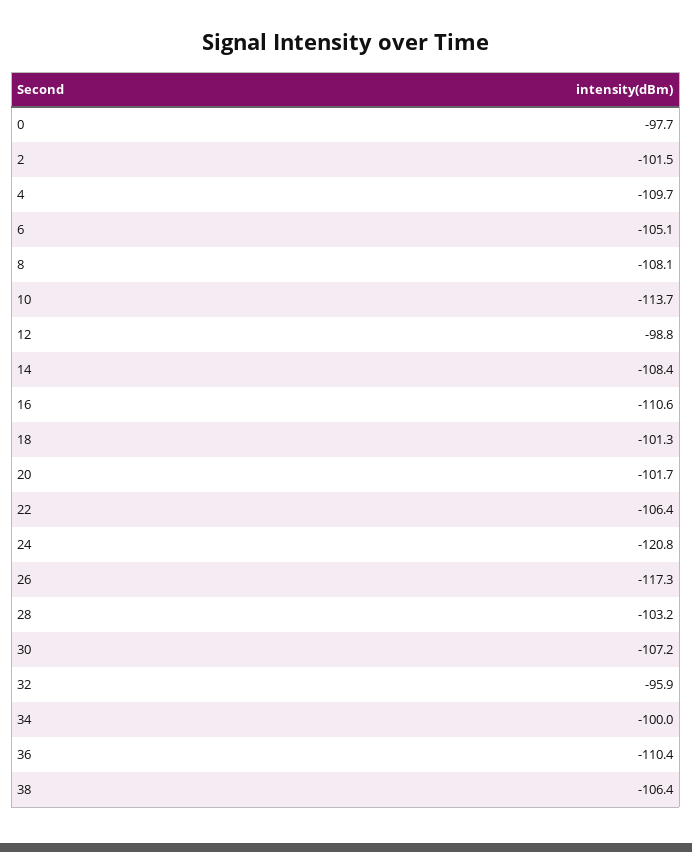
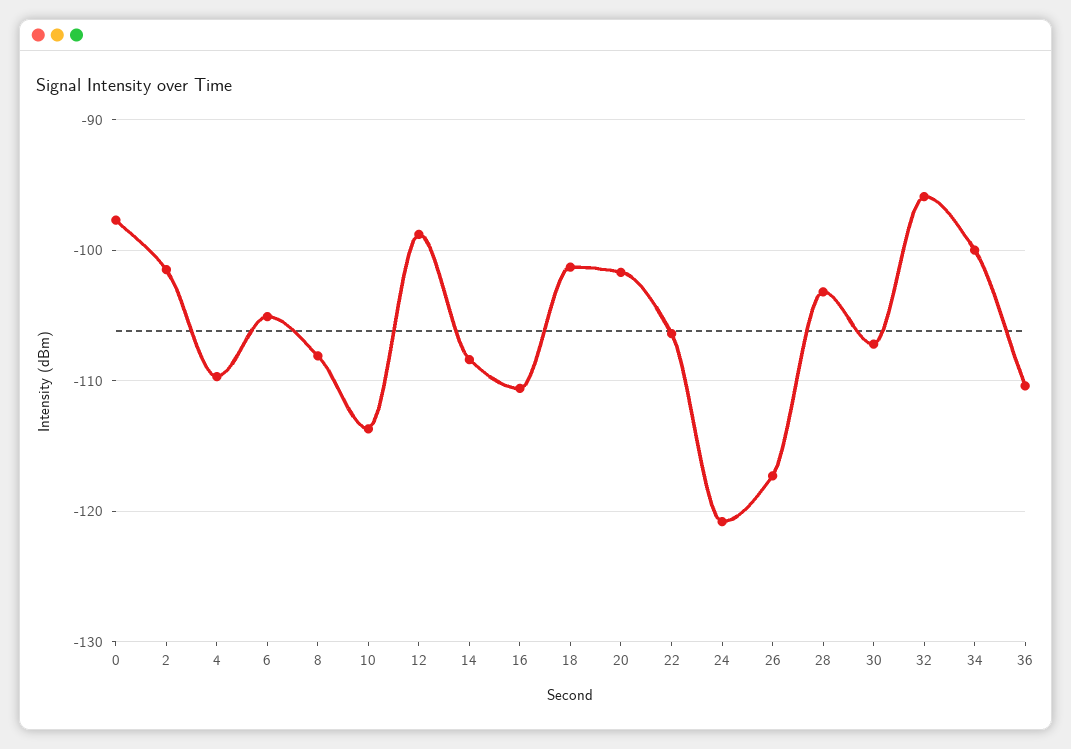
  {
    "0": -97.7,
    "2": -101.5,
    "4": -109.7,
    "6": -105.1,
    "8": -108.1,
    "10": -113.7,
    "12": -98.8,
    "14": -108.4,
    "16": -110.6,
    "18": -101.3,
    "20": -101.7,
    "22": -106.4,
    "24": -120.8,
    "26": -117.3,
    "28": -103.2,
    "30": -107.2,
    "32": -95.9,
    "34": -100,
-   "36": -110.4,
+   "36": -110.4
-   "38": -106.4
  }

